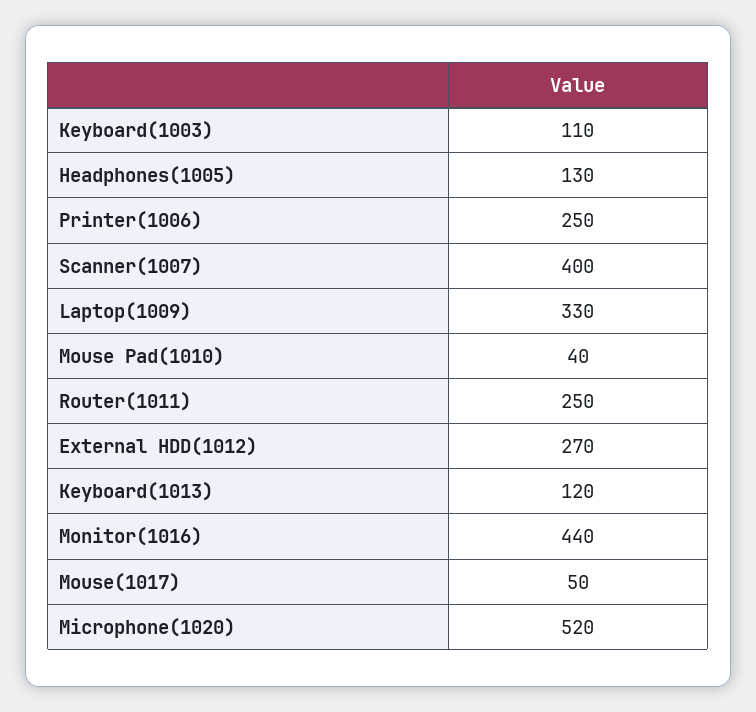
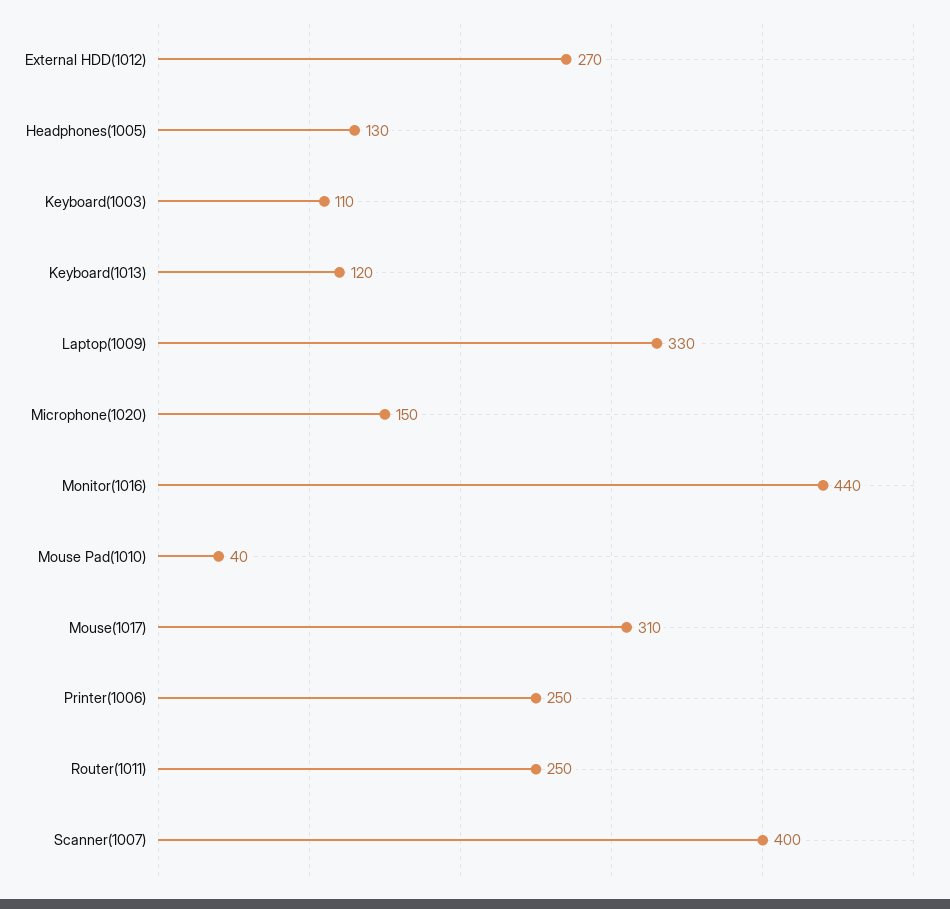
  {
    "Keyboard(1003)": 110,
    "Headphones(1005)": 130,
    "Printer(1006)": 250,
    "Scanner(1007)": 400,
    "Laptop(1009)": 330,
    "Mouse Pad(1010)": 40,
    "Router(1011)": 250,
    "External HDD(1012)": 270,
    "Keyboard(1013)": 120,
    "Monitor(1016)": 440,
-   "Mouse(1017)": 50,
+   "Mouse(1017)": 310,
-   "Microphone(1020)": 520
+   "Microphone(1020)": 150
  }

